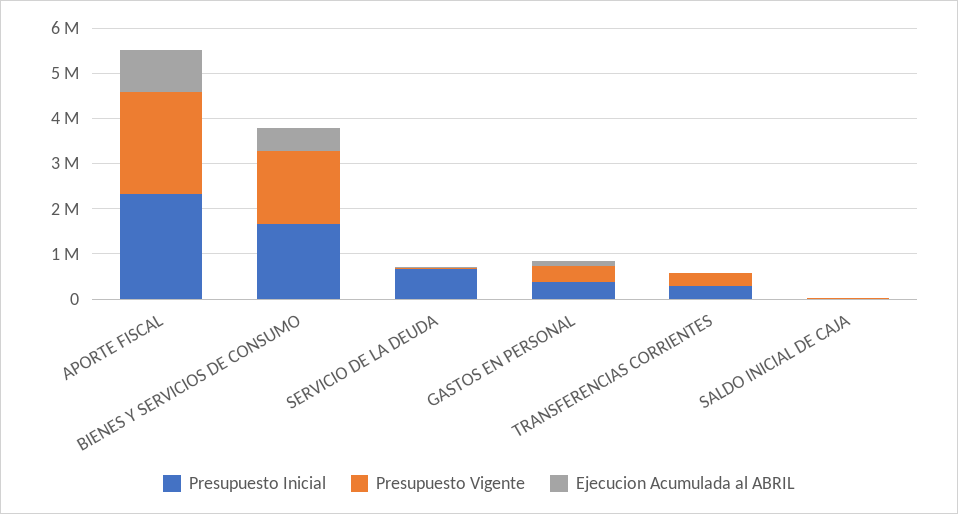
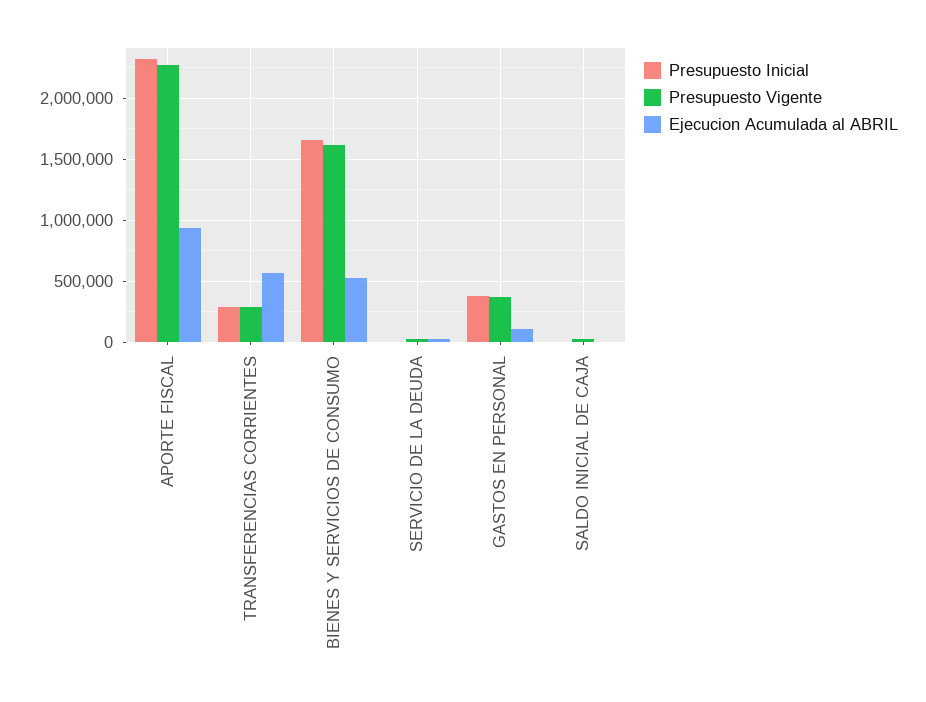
  {
    "Presupuesto Inicial": {
      "APORTE FISCAL": 2300000,
      "BIENES Y SERVICIOS DE CONSUMO": 1650000,
-     "SERVICIO DE LA DEUDA": 600000,
+     "SERVICIO DE LA DEUDA": 0,
      "GASTOS EN PERSONAL": 350000,
      "TRANSFERENCIAS CORRIENTES": 300000,
      "SALDO INICIAL DE CAJA": 0
    },
    "Presupuesto Vigente": {
      "APORTE FISCAL": 2250000,
      "BIENES Y SERVICIOS DE CONSUMO": 1600000,
      "SERVICIO DE LA DEUDA": 50000,
      "GASTOS EN PERSONAL": 350000,
      "TRANSFERENCIAS CORRIENTES": 300000,
      "SALDO INICIAL DE CAJA": 50000
    },
    "Ejecucion Acumulada al ABRIL": {
      "APORTE FISCAL": 950000,
      "BIENES Y SERVICIOS DE CONSUMO": 550000,
      "SERVICIO DE LA DEUDA": 50000,
      "GASTOS EN PERSONAL": 100000,
-     "TRANSFERENCIAS CORRIENTES": 0,
+     "TRANSFERENCIAS CORRIENTES": 550000,
      "SALDO INICIAL DE CAJA": 0
    }
  }

